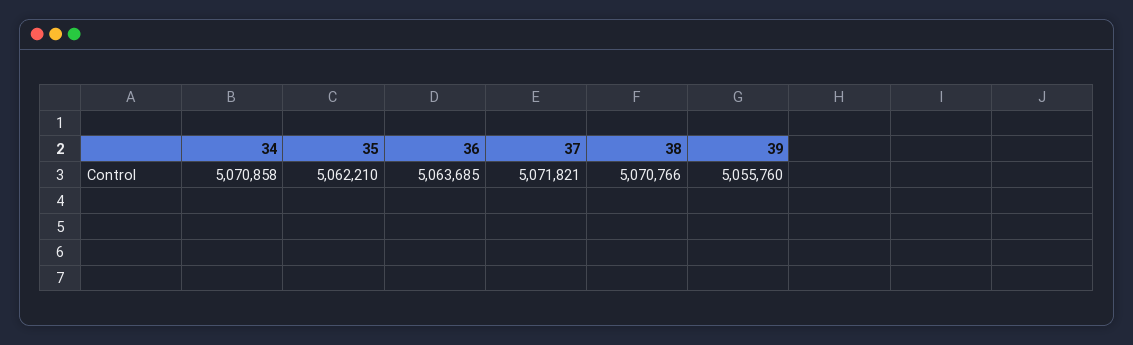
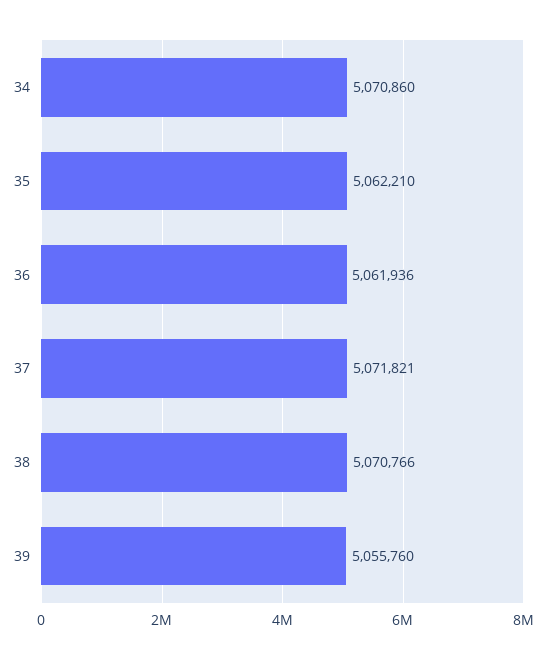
  {
-   "34": 5070858,
+   "34": 5070860,
    "35": 5062210,
-   "36": 5063685,
+   "36": 5061936,
    "37": 5071821,
    "38": 5070766,
    "39": 5055760
  }

